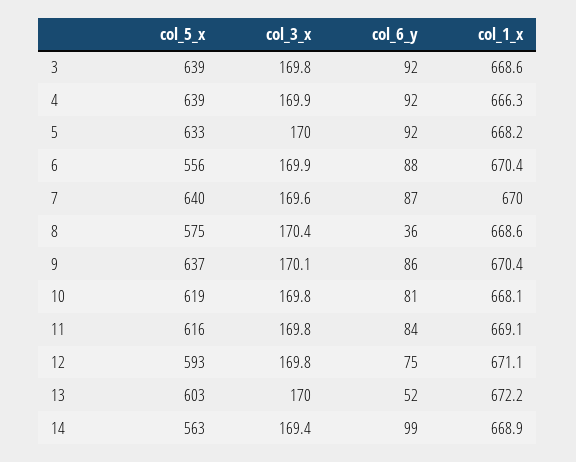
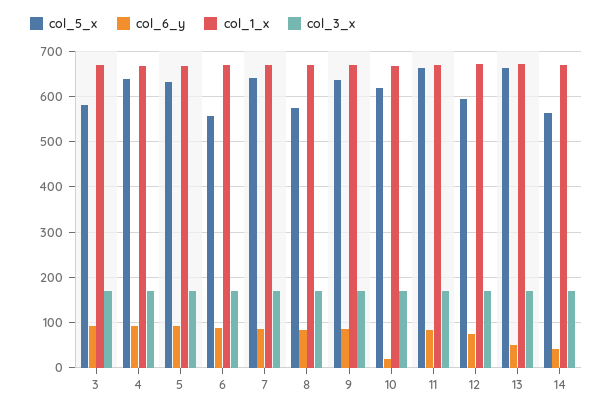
  {
    "col_5_x": {
-     "3": 639,
+     "3": 580,
      "4": 639,
      "5": 633,
      "6": 556,
      "7": 640,
      "8": 575,
      "9": 637,
      "10": 619,
-     "11": 616,
+     "11": 660,
      "12": 593,
-     "13": 603,
+     "13": 660,
      "14": 563
    },
    "col_3_x": {
      "3": 169.8,
      "4": 169.9,
      "5": 170,
      "6": 169.9,
      "7": 169.6,
      "8": 170.4,
      "9": 170.1,
      "10": 169.8,
      "11": 169.8,
      "12": 169.8,
      "13": 170,
      "14": 169.4
    },
    "col_6_y": {
      "3": 92,
      "4": 92,
      "5": 92,
      "6": 88,
      "7": 87,
-     "8": 36,
+     "8": 80,
      "9": 86,
-     "10": 81,
+     "10": 20,
      "11": 84,
      "12": 75,
      "13": 52,
-     "14": 99
+     "14": 40
    },
    "col_1_x": {
      "3": 668.6,
      "4": 666.3,
      "5": 668.2,
      "6": 670.4,
      "7": 670,
      "8": 668.6,
      "9": 670.4,
      "10": 668.1,
      "11": 669.1,
      "12": 671.1,
      "13": 672.2,
      "14": 668.9
    }
  }

